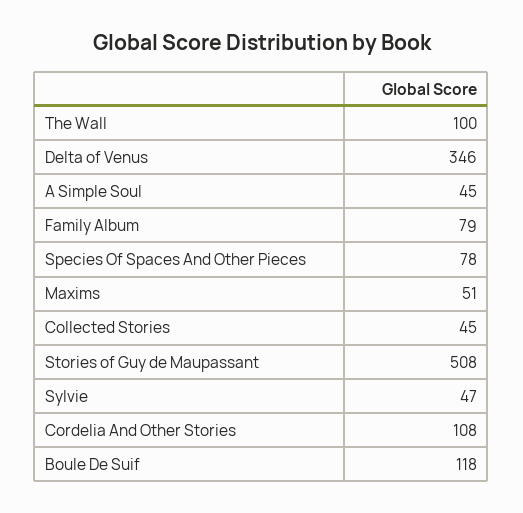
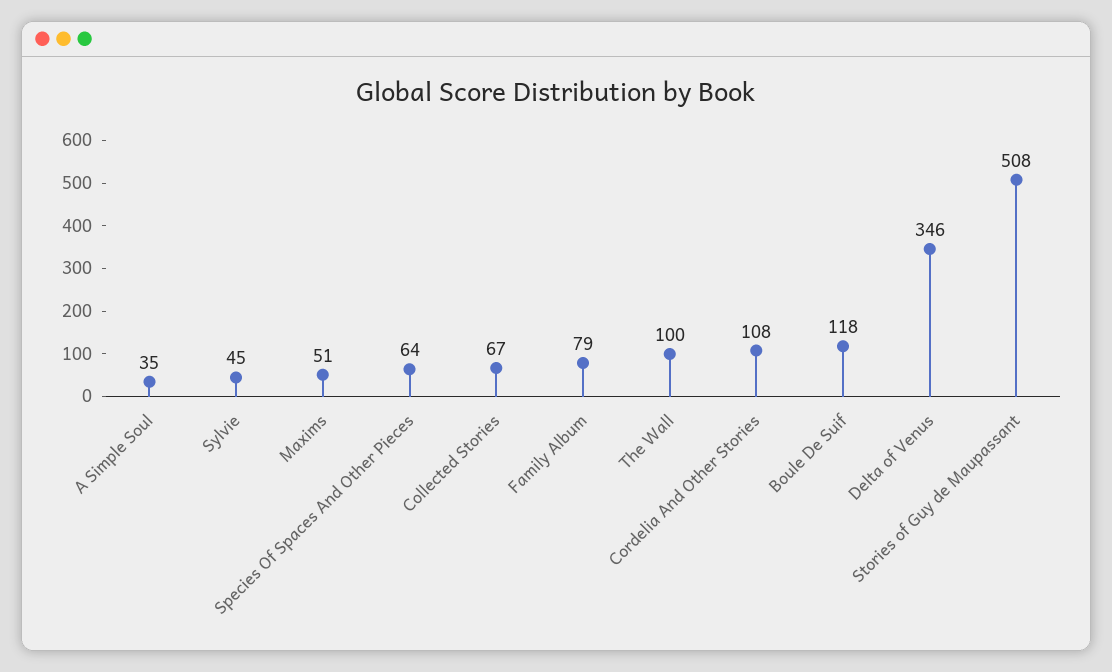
  {
    "The Wall": 100,
    "Delta of Venus": 346,
-   "A Simple Soul": 45,
+   "A Simple Soul": 35,
    "Family Album": 79,
-   "Species Of Spaces And Other Pieces": 78,
+   "Species Of Spaces And Other Pieces": 64,
    "Maxims": 51,
-   "Collected Stories": 45,
+   "Collected Stories": 67,
    "Stories of Guy de Maupassant": 508,
-   "Sylvie": 47,
+   "Sylvie": 45,
    "Cordelia And Other Stories": 108,
    "Boule De Suif": 118
  }

